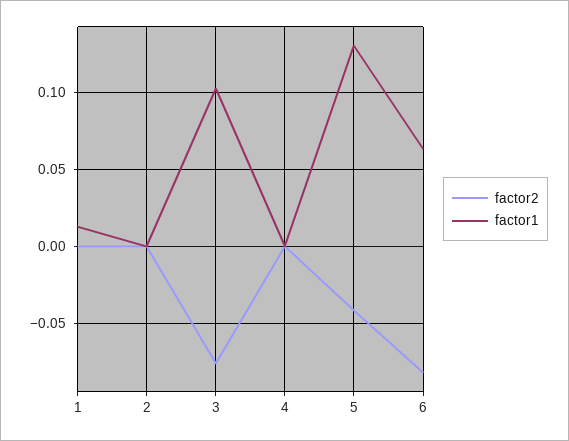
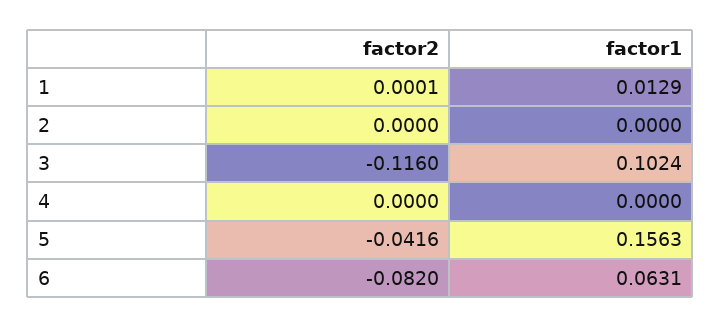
  {
    "factor2": {
      "1": 0.0001,
      "2": 0,
-     "3": -0.075,
+     "3": -0.116,
      "4": 0,
      "5": -0.0416,
      "6": -0.082
    },
    "factor1": {
      "1": 0.0129,
      "2": 0,
      "3": 0.1024,
      "4": 0,
-     "5": 0.13,
+     "5": 0.1563,
      "6": 0.0631
    }
  }

